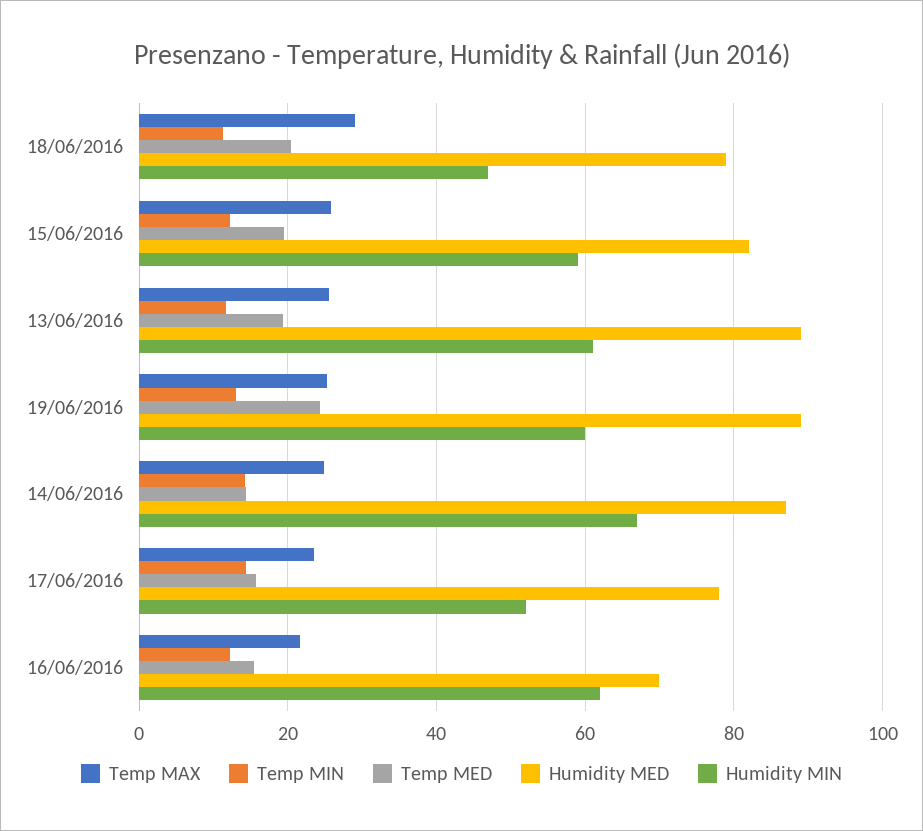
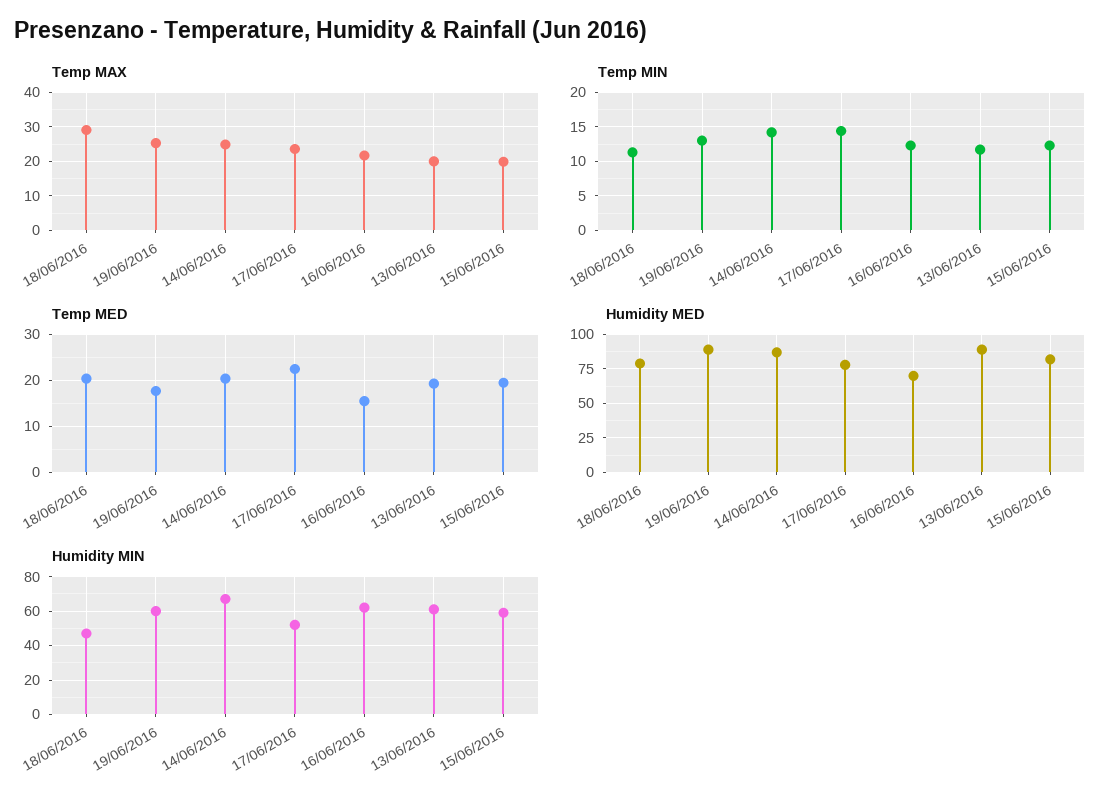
  {
    "Temp MAX": {
      "18/06/2016": 30,
-     "15/06/2016": 26,
+     "15/06/2016": 20,
-     "13/06/2016": 26,
+     "13/06/2016": 20,
      "19/06/2016": 26,
      "14/06/2016": 24,
      "17/06/2016": 24,
      "16/06/2016": 22
    },
    "Temp MIN": {
      "18/06/2016": 11,
      "15/06/2016": 12,
      "13/06/2016": 12,
      "19/06/2016": 13,
      "14/06/2016": 14,
      "17/06/2016": 14,
      "16/06/2016": 12
    },
    "Temp MED": {
      "18/06/2016": 20,
      "15/06/2016": 20,
      "13/06/2016": 20,
-     "19/06/2016": 24,
+     "19/06/2016": 18,
-     "14/06/2016": 14,
+     "14/06/2016": 20,
-     "17/06/2016": 16,
+     "17/06/2016": 22,
      "16/06/2016": 16
    },
    "Humidity MED": {
      "18/06/2016": 80,
      "15/06/2016": 82,
      "13/06/2016": 90,
      "19/06/2016": 90,
      "14/06/2016": 88,
      "17/06/2016": 78,
      "16/06/2016": 70
    },
    "Humidity MIN": {
      "18/06/2016": 48,
      "15/06/2016": 60,
      "13/06/2016": 62,
      "19/06/2016": 60,
      "14/06/2016": 68,
      "17/06/2016": 52,
      "16/06/2016": 62
    }
  }

